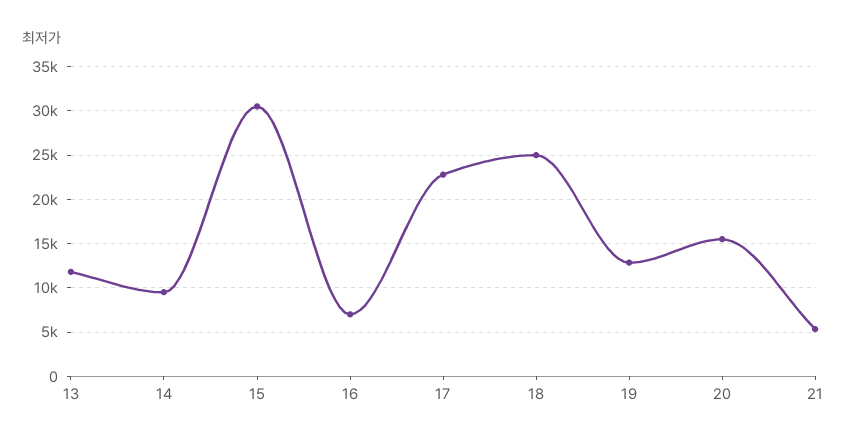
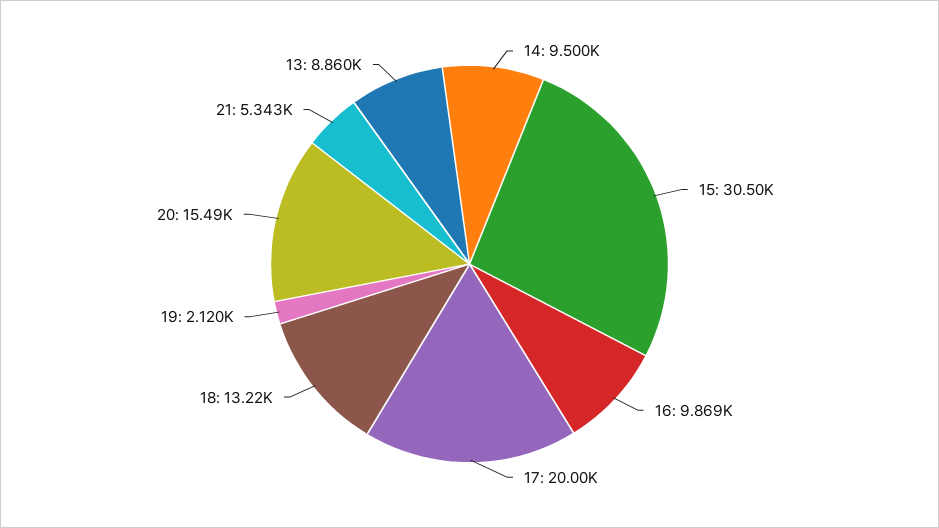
  {
-   "13": 12000,
+   "13": 8860,
    "14": 9500,
    "15": 30500,
-   "16": 7000,
+   "16": 9869,
-   "17": 23000,
+   "17": 20000,
-   "18": 25000,
+   "18": 13220,
-   "19": 13000,
+   "19": 2120,
    "20": 15490,
    "21": 5343
  }

